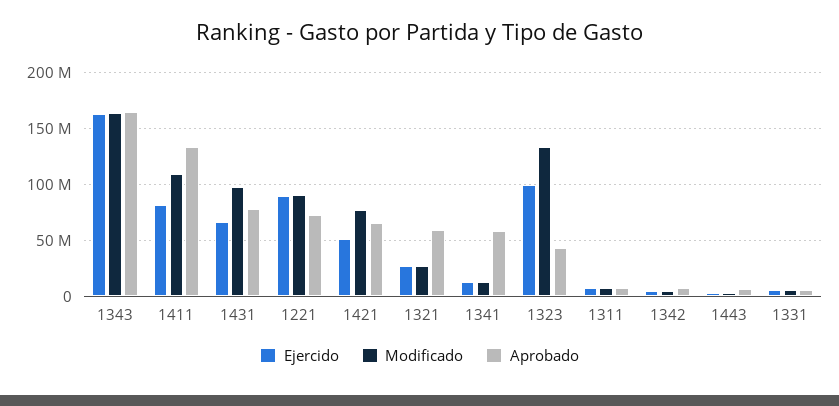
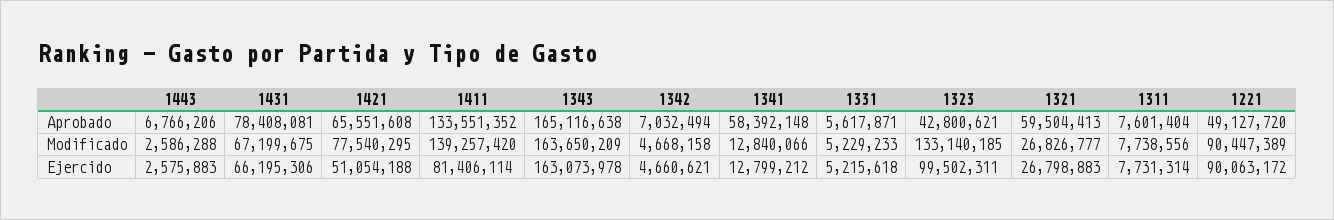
  {
    "Ejercido": {
      "1343": 163073978,
      "1411": 81406114,
      "1431": 66195306,
      "1221": 90063172,
      "1421": 51054188,
      "1321": 26798883,
      "1341": 12799212,
      "1323": 99502311,
      "1311": 7731314,
      "1342": 4660621,
      "1443": 2575883,
      "1331": 5215618
    },
    "Modificado": {
      "1343": 163650209,
-     "1411": 110000000,
+     "1411": 139257420,
-     "1431": 100000000,
+     "1431": 67199675,
      "1221": 90447389,
      "1421": 77540295,
      "1321": 26826777,
      "1341": 12840066,
      "1323": 133140185,
      "1311": 7738556,
      "1342": 4668158,
      "1443": 2586288,
      "1331": 5229233
    },
    "Aprobado": {
      "1343": 165116638,
      "1411": 133551352,
      "1431": 78408081,
-     "1221": 70000000,
+     "1221": 49127720,
      "1421": 65551608,
      "1321": 59504413,
      "1341": 58392148,
      "1323": 42800621,
      "1311": 7601404,
      "1342": 7032494,
      "1443": 6766206,
      "1331": 5617871
    }
  }

